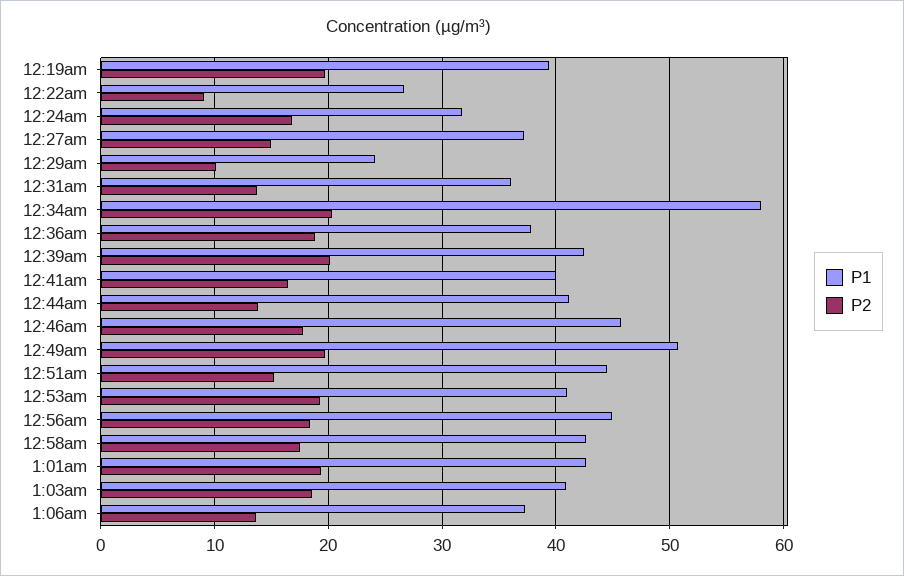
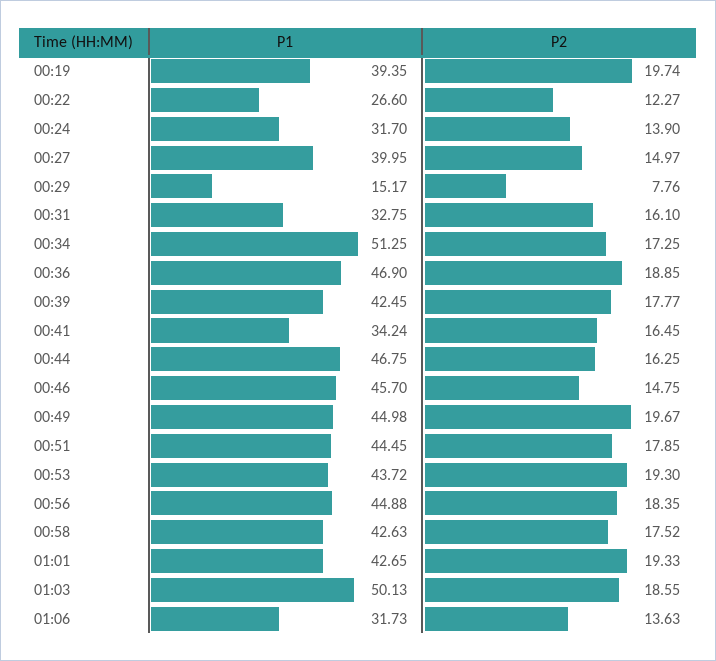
  {
    "P1": {
      "12:19am": 39.35,
      "12:22am": 26.6,
      "12:24am": 31.7,
-     "12:27am": 37,
+     "12:27am": 39.95,
-     "12:29am": 24,
+     "12:29am": 15.17,
-     "12:31am": 36,
+     "12:31am": 32.75,
-     "12:34am": 58,
+     "12:34am": 51.25,
-     "12:36am": 38,
+     "12:36am": 46.9,
      "12:39am": 42.45,
-     "12:41am": 40,
+     "12:41am": 34.24,
-     "12:44am": 41,
+     "12:44am": 46.75,
      "12:46am": 45.7,
-     "12:49am": 51,
+     "12:49am": 44.98,
      "12:51am": 44.45,
-     "12:53am": 41,
+     "12:53am": 43.72,
      "12:56am": 44.88,
      "12:58am": 42.63,
      "1:01am": 42.65,
-     "1:03am": 41,
+     "1:03am": 50.13,
-     "1:06am": 37
+     "1:06am": 31.73
    },
    "P2": {
      "12:19am": 19.74,
-     "12:22am": 9,
+     "12:22am": 12.27,
-     "12:24am": 17,
+     "12:24am": 13.9,
      "12:27am": 14.97,
-     "12:29am": 10,
+     "12:29am": 7.76,
-     "12:31am": 14,
+     "12:31am": 16.1,
-     "12:34am": 20,
+     "12:34am": 17.25,
      "12:36am": 18.85,
-     "12:39am": 20,
+     "12:39am": 17.77,
      "12:41am": 16.45,
-     "12:44am": 14,
+     "12:44am": 16.25,
-     "12:46am": 18,
+     "12:46am": 14.75,
      "12:49am": 19.67,
-     "12:51am": 15,
+     "12:51am": 17.85,
      "12:53am": 19.3,
      "12:56am": 18.35,
      "12:58am": 17.52,
      "1:01am": 19.33,
      "1:03am": 18.55,
      "1:06am": 13.63
    }
  }

